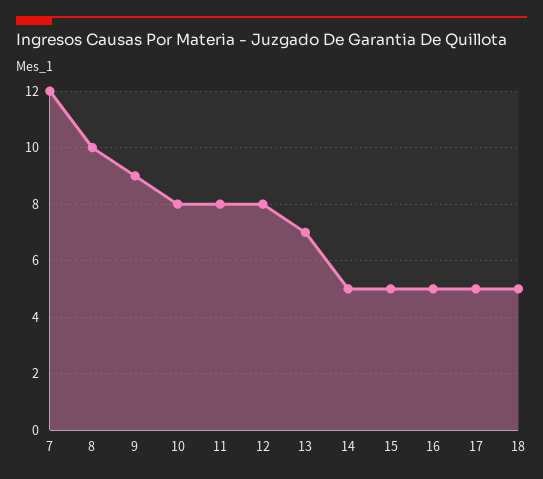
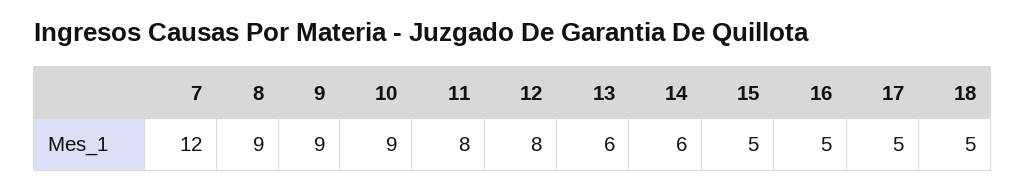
  {
    "7": 12,
-   "8": 10,
+   "8": 9,
    "9": 9,
-   "10": 8,
+   "10": 9,
    "11": 8,
    "12": 8,
-   "13": 7,
+   "13": 6,
-   "14": 5,
+   "14": 6,
    "15": 5,
    "16": 5,
    "17": 5,
    "18": 5
  }

